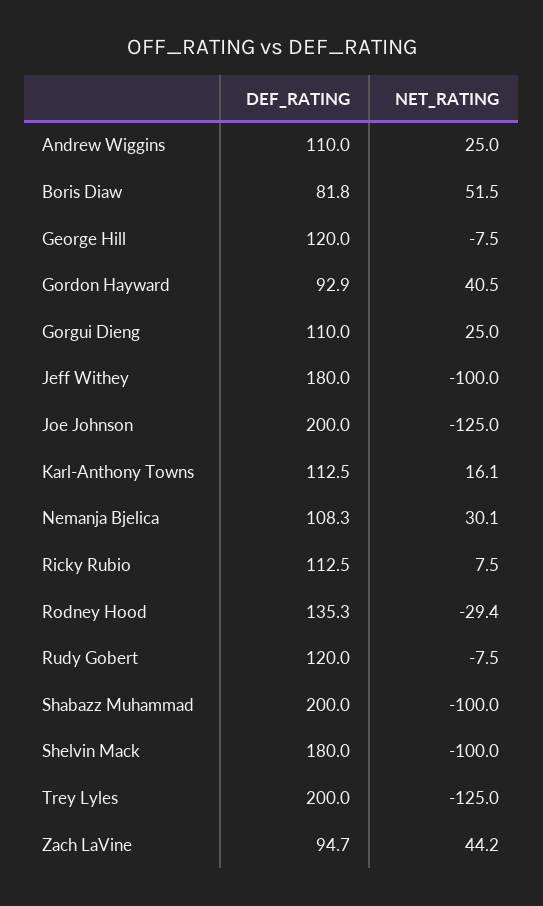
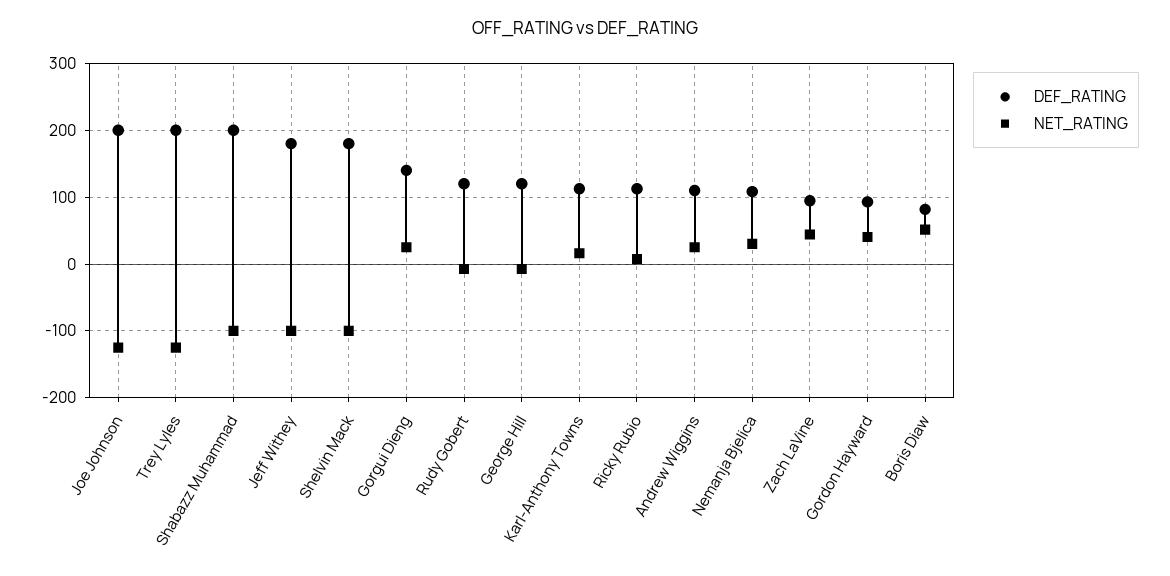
  {
    "DEF_RATING": {
      "Andrew Wiggins": 110,
      "Boris Diaw": 81.8,
      "George Hill": 120,
      "Gordon Hayward": 92.9,
-     "Gorgui Dieng": 110,
+     "Gorgui Dieng": 140,
      "Jeff Withey": 180,
      "Joe Johnson": 200,
      "Karl-Anthony Towns": 112.5,
      "Nemanja Bjelica": 108.3,
      "Ricky Rubio": 112.5,
-     "Rodney Hood": 135.3,
      "Rudy Gobert": 120,
      "Shabazz Muhammad": 200,
      "Shelvin Mack": 180,
      "Trey Lyles": 200,
      "Zach LaVine": 94.7
    },
    "NET_RATING": {
      "Andrew Wiggins": 25,
      "Boris Diaw": 51.5,
      "George Hill": -7.5,
      "Gordon Hayward": 40.5,
      "Gorgui Dieng": 25,
      "Jeff Withey": -100,
      "Joe Johnson": -125,
      "Karl-Anthony Towns": 16.1,
      "Nemanja Bjelica": 30.1,
      "Ricky Rubio": 7.5,
-     "Rodney Hood": -29.4,
      "Rudy Gobert": -7.5,
      "Shabazz Muhammad": -100,
      "Shelvin Mack": -100,
      "Trey Lyles": -125,
      "Zach LaVine": 44.2
    }
  }

